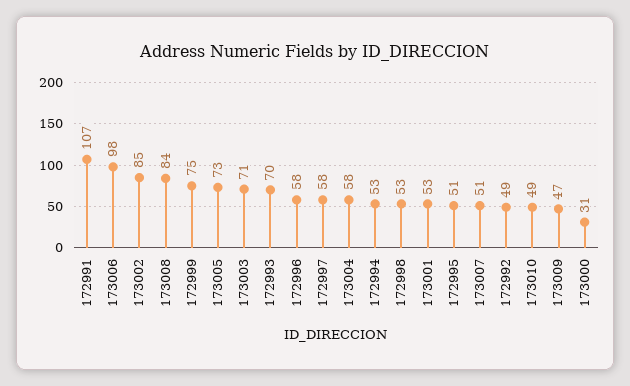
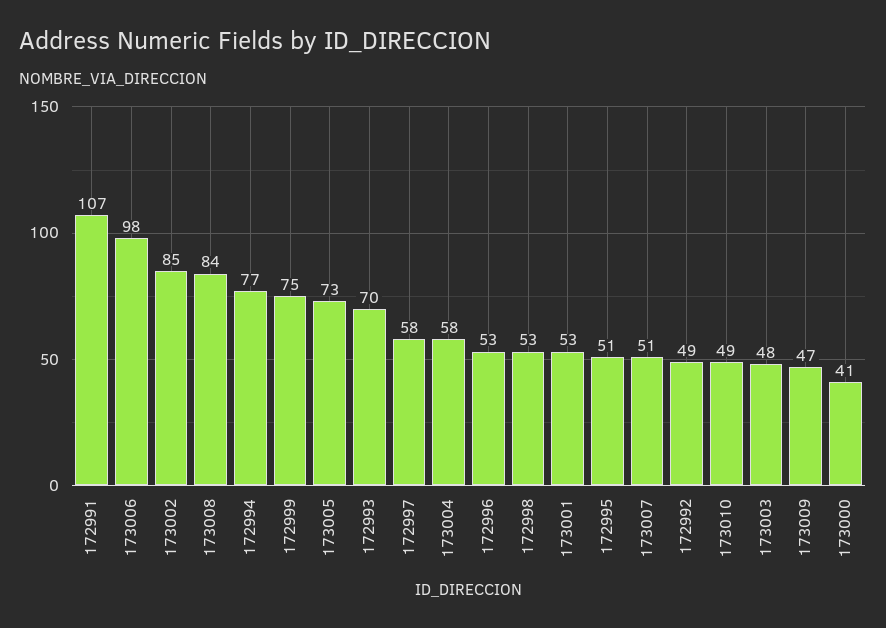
  {
    "172991": 107,
    "173006": 98,
    "173002": 85,
    "173008": 84,
    "172999": 75,
    "173005": 73,
-   "173003": 71,
+   "173003": 48,
    "172993": 70,
-   "172996": 58,
+   "172996": 53,
    "172997": 58,
    "173004": 58,
-   "172994": 53,
+   "172994": 77,
    "172998": 53,
    "173001": 53,
    "172995": 51,
    "173007": 51,
    "172992": 49,
    "173010": 49,
    "173009": 47,
-   "173000": 31
+   "173000": 41
  }

